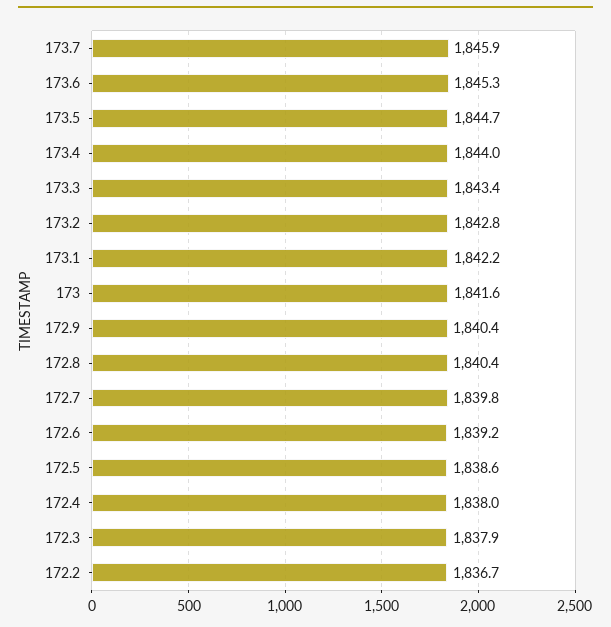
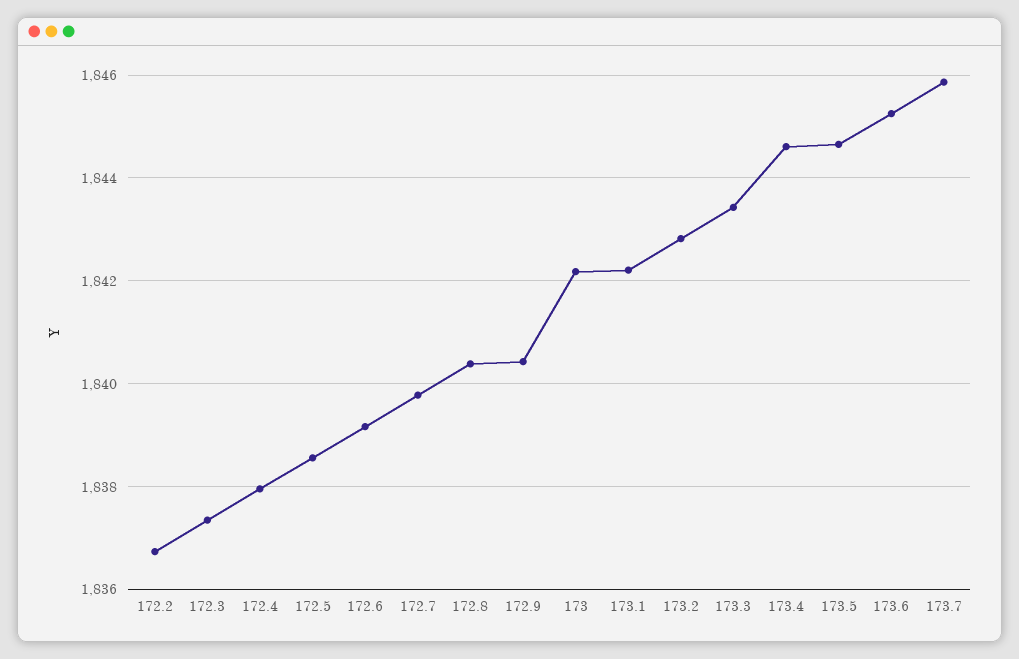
  {
    "173.7": 1845.9,
    "173.6": 1845.3,
    "173.5": 1844.7,
-   "173.4": 1844,
+   "173.4": 1844.6,
    "173.3": 1843.4,
    "173.2": 1842.8,
    "173.1": 1842.2,
-   "173": 1841.6,
+   "173": 1842.2,
    "172.9": 1840.4,
    "172.8": 1840.4,
    "172.7": 1839.8,
    "172.6": 1839.2,
    "172.5": 1838.6,
    "172.4": 1838,
-   "172.3": 1837.9,
+   "172.3": 1837.4,
    "172.2": 1836.7
  }

